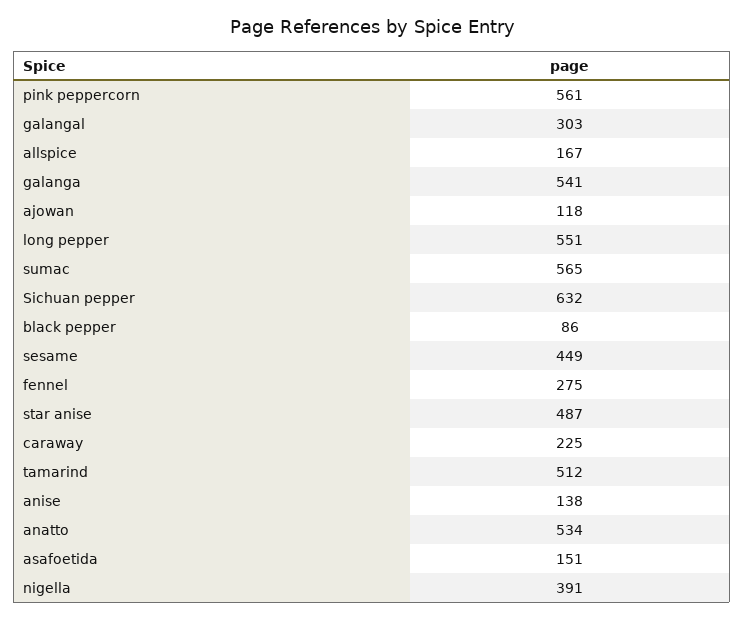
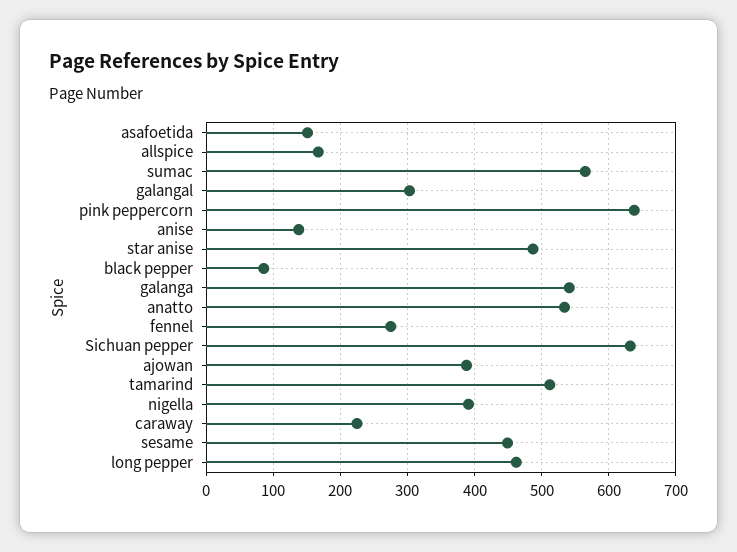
  {
-   "pink peppercorn": 561,
+   "pink peppercorn": 640,
    "galangal": 303,
    "allspice": 167,
    "galanga": 541,
-   "ajowan": 118,
+   "ajowan": 390,
-   "long pepper": 551,
+   "long pepper": 460,
    "sumac": 565,
    "Sichuan pepper": 632,
    "black pepper": 86,
    "sesame": 449,
    "fennel": 275,
    "star anise": 487,
    "caraway": 225,
    "tamarind": 512,
    "anise": 138,
    "anatto": 534,
    "asafoetida": 151,
    "nigella": 391
  }

